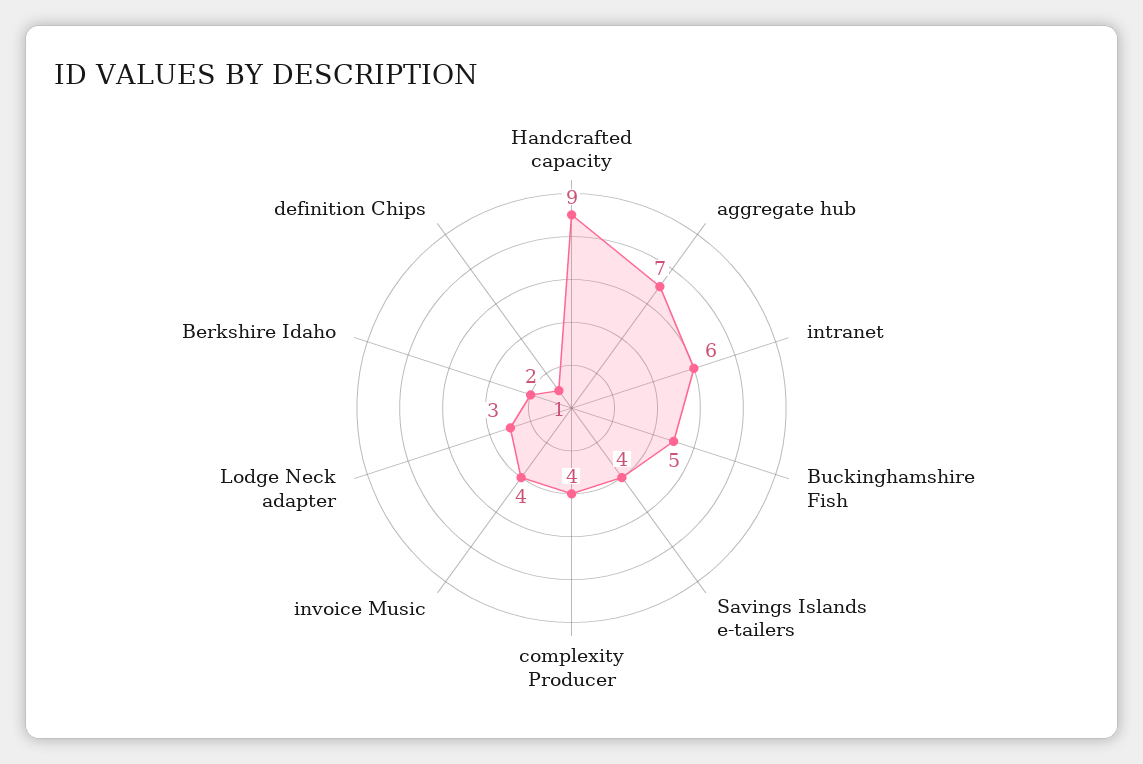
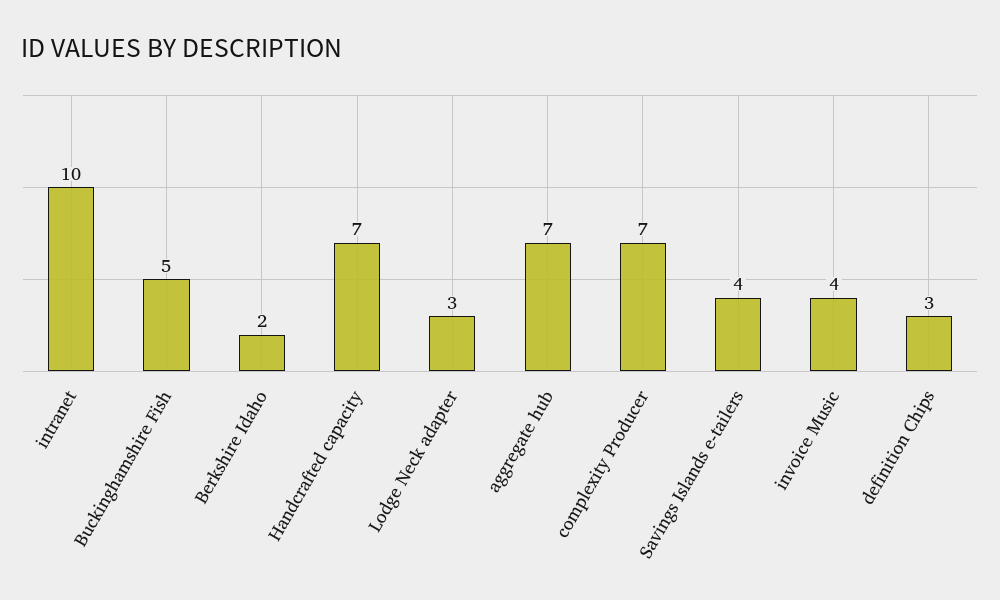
  {
-   "Handcrafted capacity": 9,
+   "Handcrafted capacity": 7,
    "aggregate hub": 7,
-   "intranet": 6,
+   "intranet": 10,
    "Buckinghamshire Fish": 5,
    "Savings Islands e-tailers": 4,
-   "complexity Producer": 4,
+   "complexity Producer": 7,
    "invoice Music": 4,
    "Lodge Neck adapter": 3,
    "Berkshire Idaho": 2,
-   "definition Chips": 1
+   "definition Chips": 3
  }

